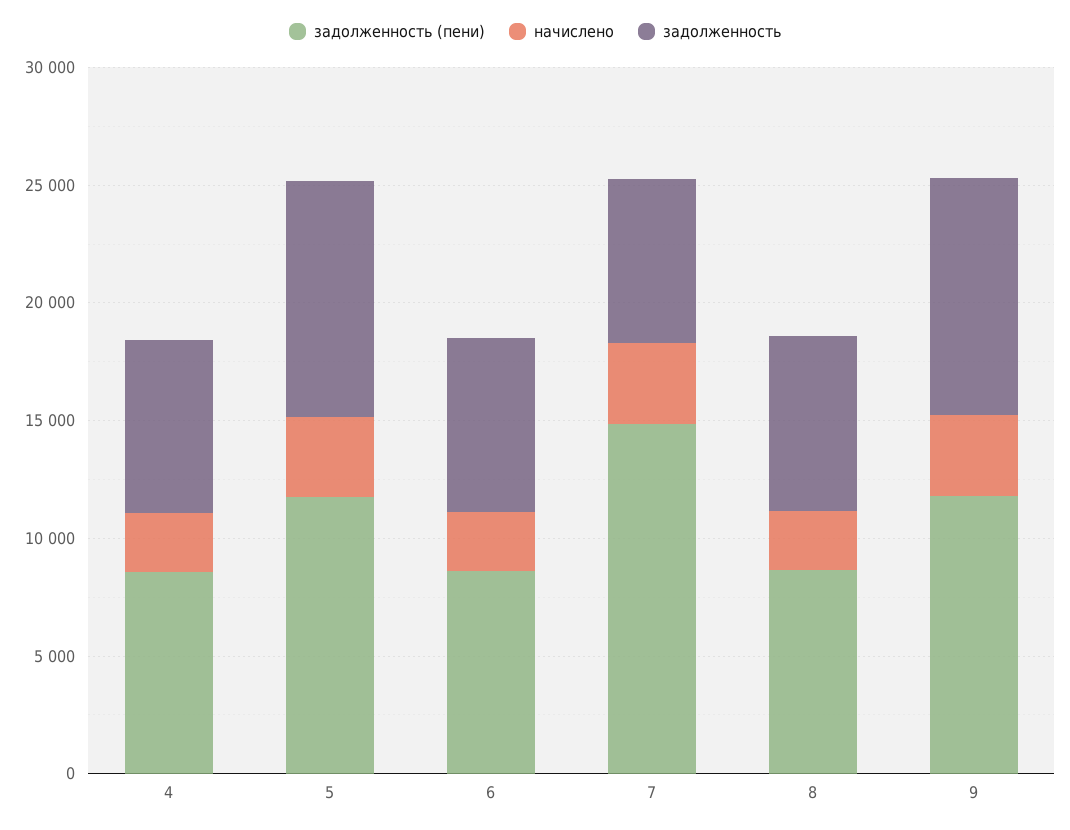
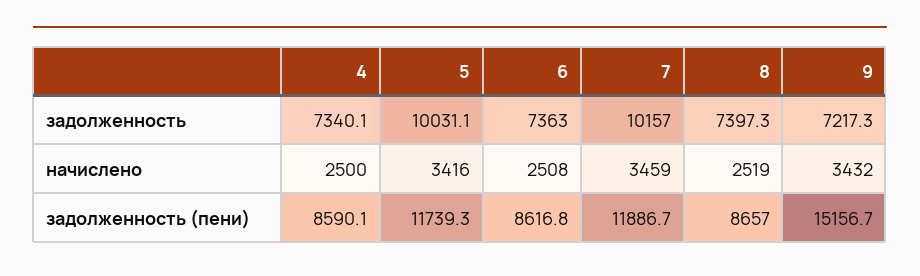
  {
    "задолженность (пени)": {
      "4": 8590.1,
      "5": 11739.3,
      "6": 8616.8,
-     "7": 15000,
+     "7": 11886.7,
      "8": 8657,
-     "9": 12000
+     "9": 15156.7
    },
    "начислено": {
      "4": 2500,
      "5": 3416,
      "6": 2508,
      "7": 3459,
      "8": 2519,
      "9": 3432
    },
    "задолженность": {
      "4": 7340.1,
      "5": 10031.1,
      "6": 7363,
-     "7": 7000,
+     "7": 10157,
      "8": 7397.3,
-     "9": 10000
+     "9": 7217.3
    }
  }

